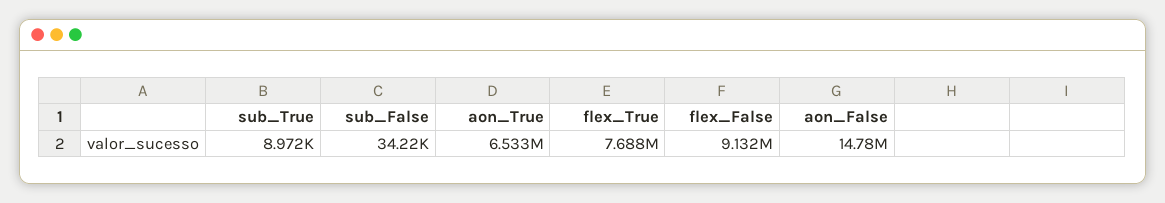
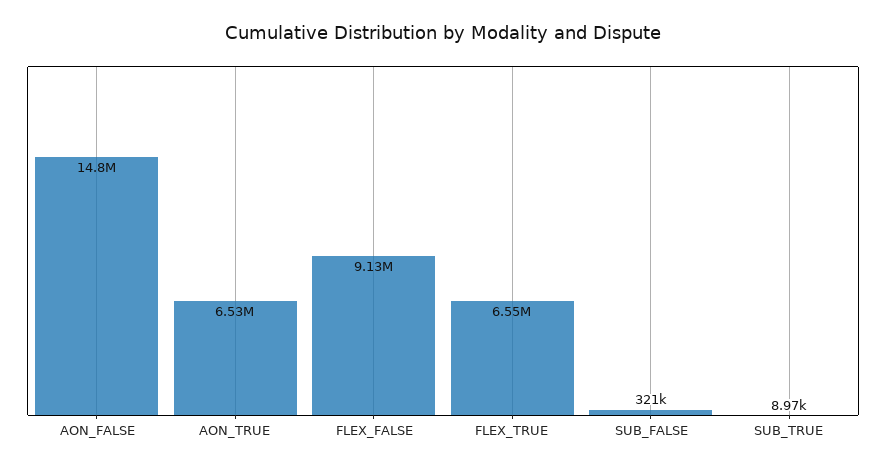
  {
    "sub_True": 8972,
-   "sub_False": 34220,
+   "sub_False": 321000,
    "aon_True": 6533000,
-   "flex_True": 7688000,
+   "flex_True": 6550000,
    "flex_False": 9132000,
    "aon_False": 14780000
  }

